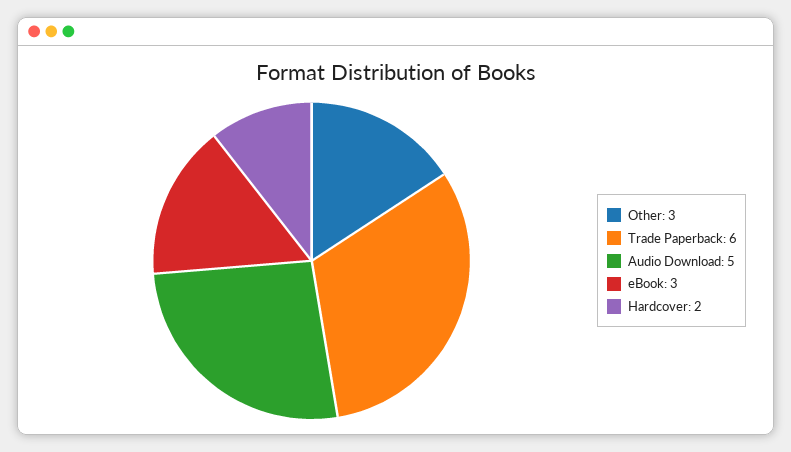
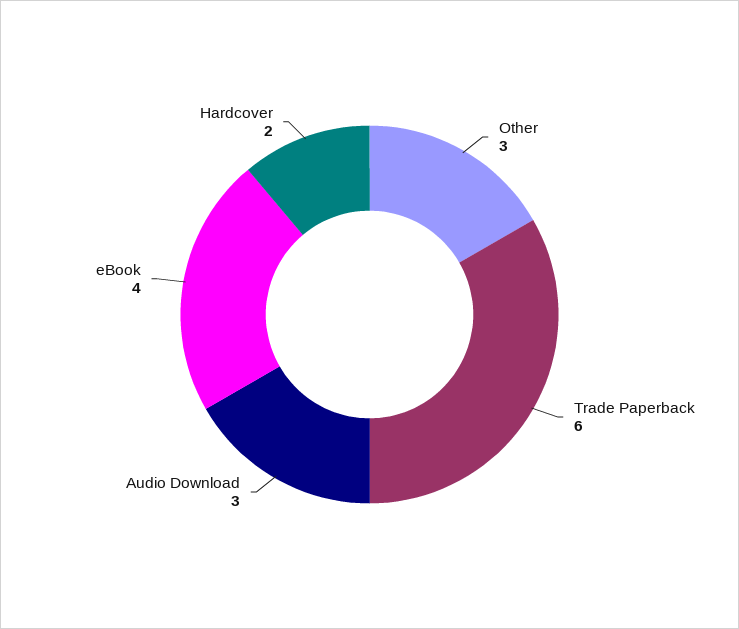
  {
    "Other": 3,
    "Trade Paperback": 6,
-   "Audio Download": 5,
+   "Audio Download": 3,
-   "eBook": 3,
+   "eBook": 4,
    "Hardcover": 2
  }

